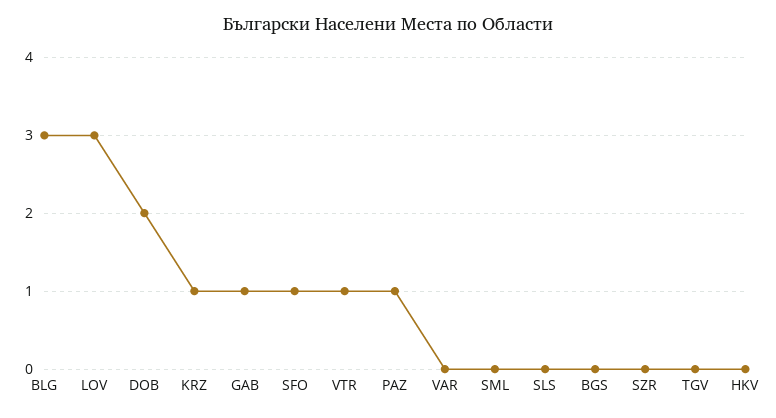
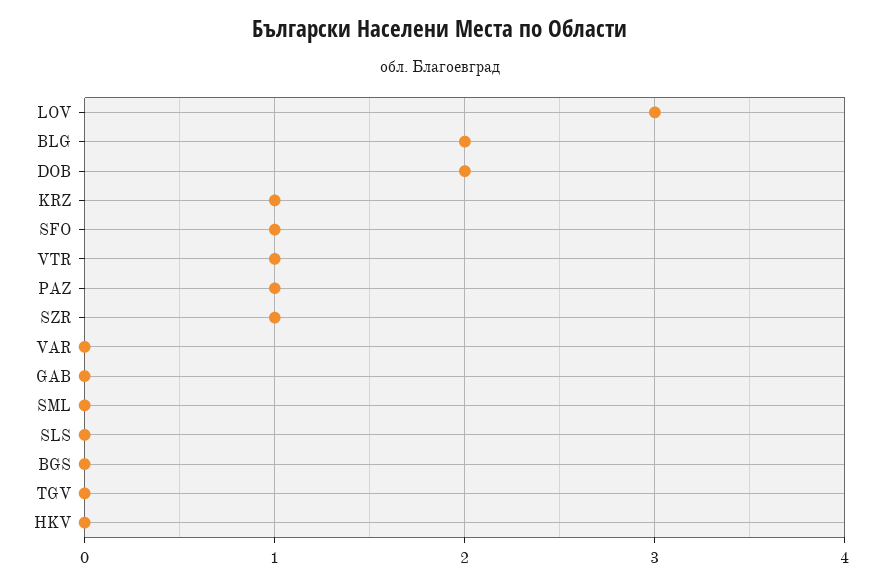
  {
-   "BLG": 3,
+   "BLG": 2,
    "LOV": 3,
    "DOB": 2,
    "KRZ": 1,
-   "GAB": 1,
+   "GAB": 0,
    "SFO": 1,
    "VTR": 1,
    "PAZ": 1,
    "VAR": 0,
    "SML": 0,
    "SLS": 0,
    "BGS": 0,
-   "SZR": 0,
+   "SZR": 1,
    "TGV": 0,
    "HKV": 0
  }

